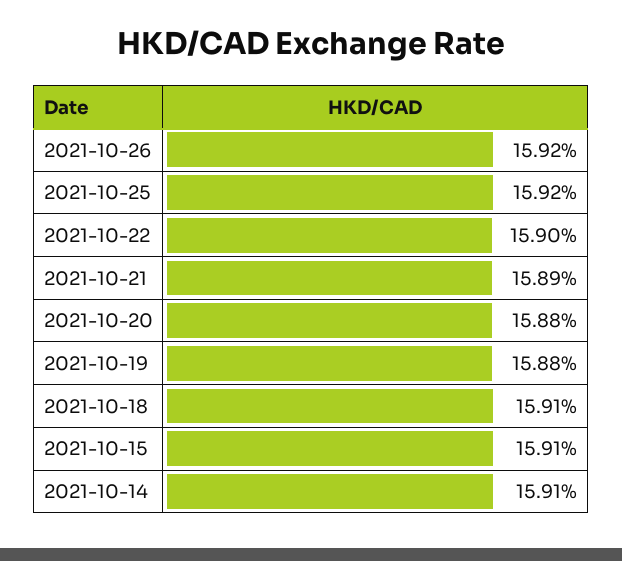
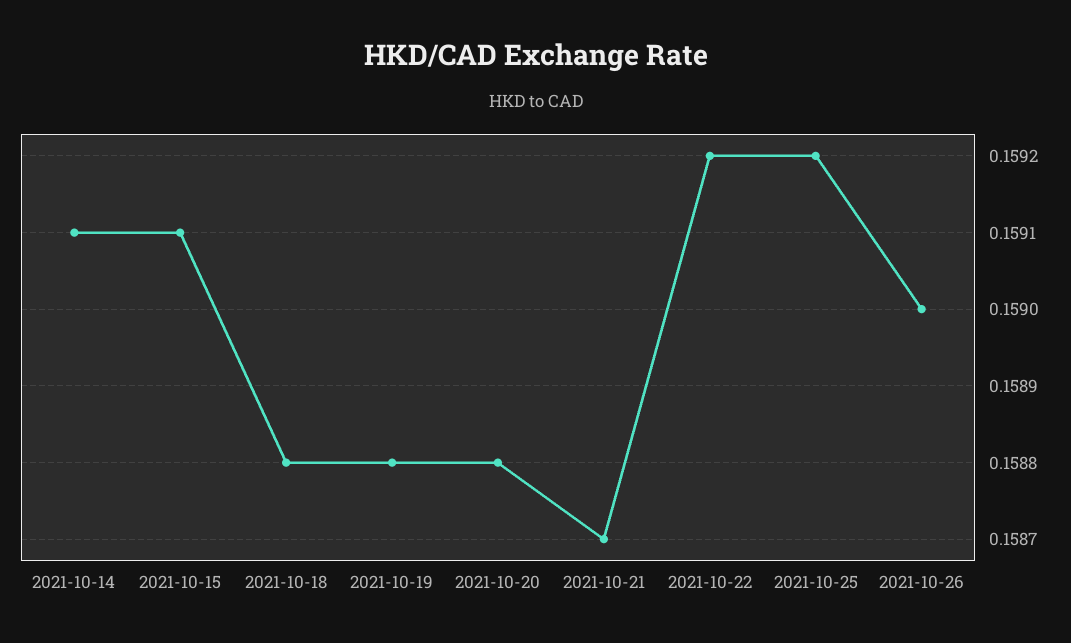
  {
-   "2021-10-26": 0.1592,
+   "2021-10-26": 0.159,
    "2021-10-25": 0.1592,
-   "2021-10-22": 0.159,
+   "2021-10-22": 0.1592,
-   "2021-10-21": 0.1589,
+   "2021-10-21": 0.1587,
    "2021-10-20": 0.1588,
    "2021-10-19": 0.1588,
-   "2021-10-18": 0.1591,
+   "2021-10-18": 0.1588,
    "2021-10-15": 0.1591,
    "2021-10-14": 0.1591
  }

